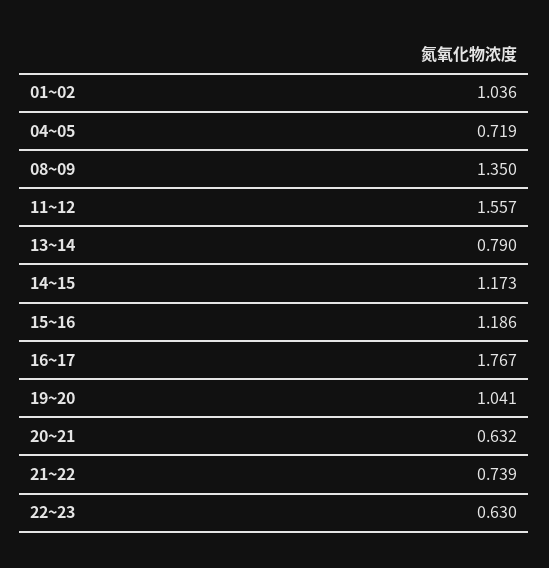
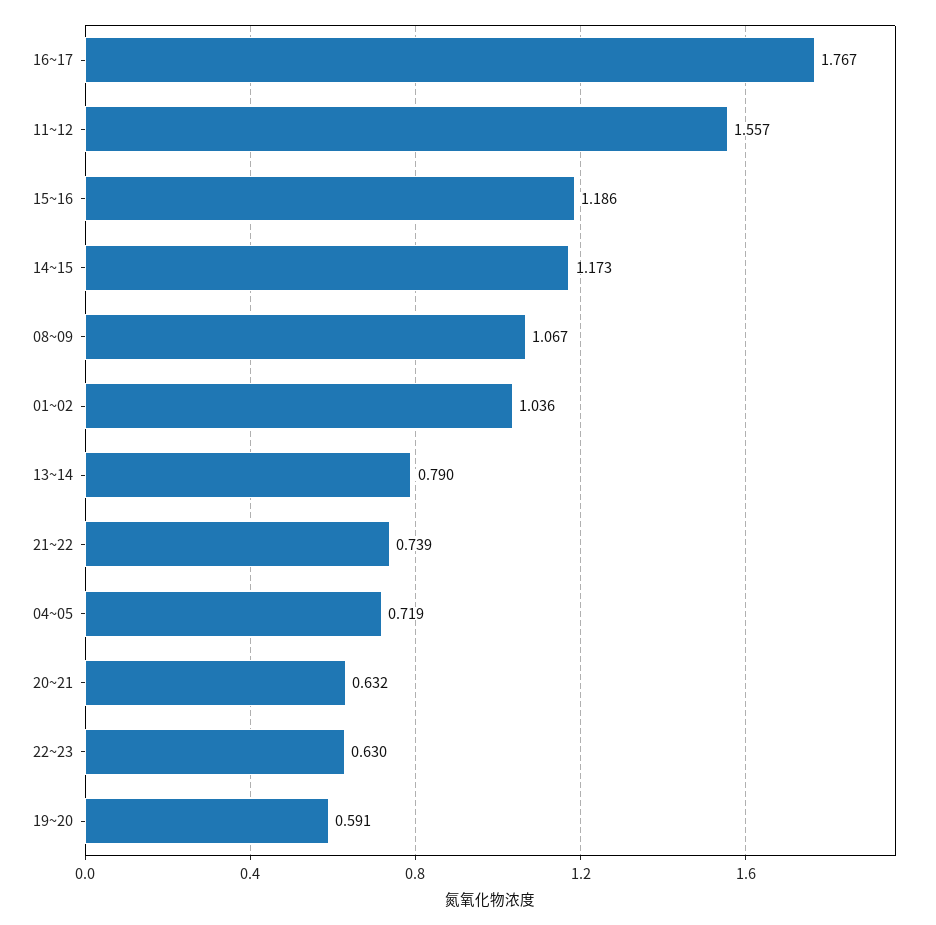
  {
    "01~02": 1.036,
    "04~05": 0.719,
-   "08~09": 1.35,
+   "08~09": 1.067,
    "11~12": 1.557,
    "13~14": 0.79,
    "14~15": 1.173,
    "15~16": 1.186,
    "16~17": 1.767,
-   "19~20": 1.041,
+   "19~20": 0.591,
    "20~21": 0.632,
    "21~22": 0.739,
    "22~23": 0.63
  }

